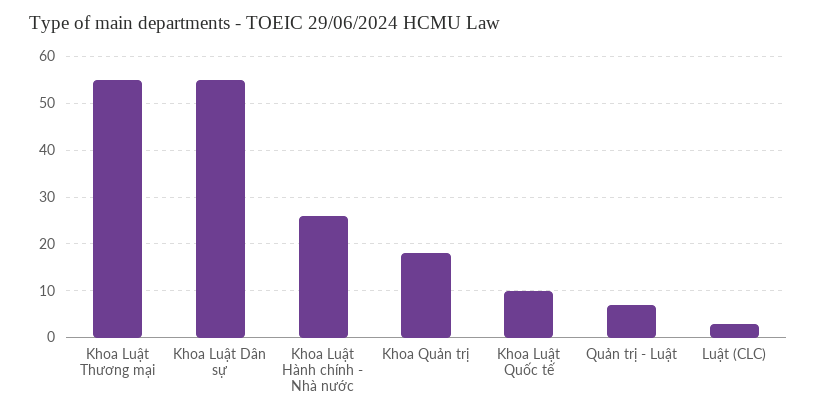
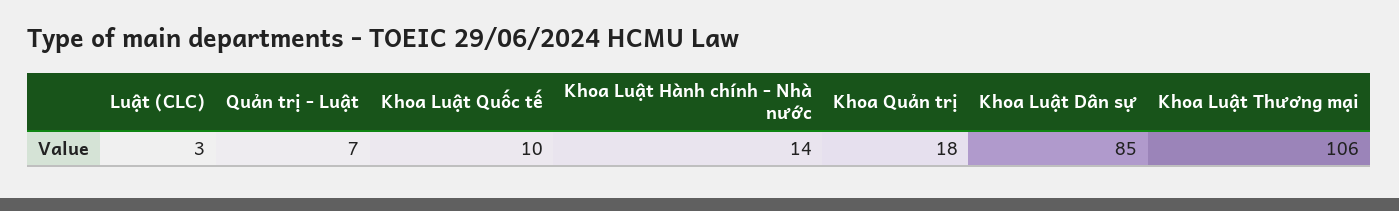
  {
-   "Khoa Luật Thương mại": 55,
+   "Khoa Luật Thương mại": 106,
-   "Khoa Luật Dân sự": 55,
+   "Khoa Luật Dân sự": 85,
-   "Khoa Luật Hành chính - Nhà nước": 25,
+   "Khoa Luật Hành chính - Nhà nước": 14,
    "Khoa Quản trị": 18,
    "Khoa Luật Quốc tế": 10,
    "Quản trị - Luật": 7,
    "Luật (CLC)": 3
  }

